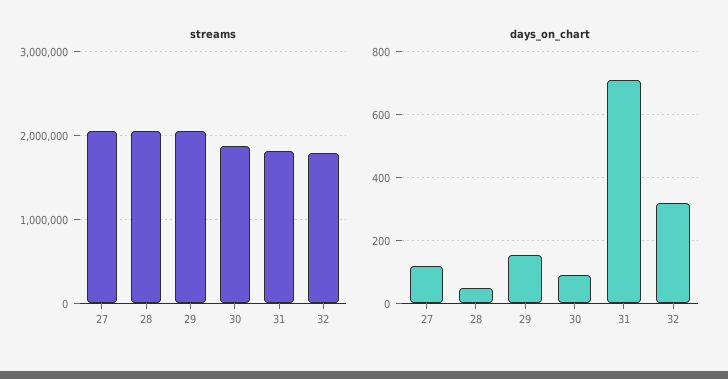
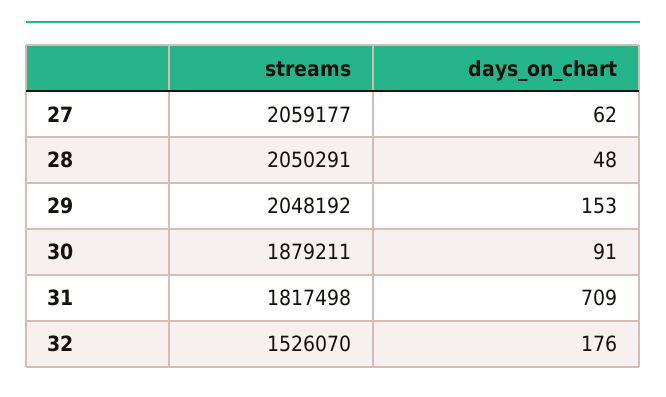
  {
    "streams": {
      "27": 2059177,
      "28": 2050291,
      "29": 2048192,
      "30": 1879211,
      "31": 1817498,
-     "32": 1800000
+     "32": 1526070
    },
    "days_on_chart": {
-     "27": 120,
+     "27": 62,
      "28": 48,
      "29": 153,
      "30": 91,
      "31": 709,
-     "32": 320
+     "32": 176
    }
  }

